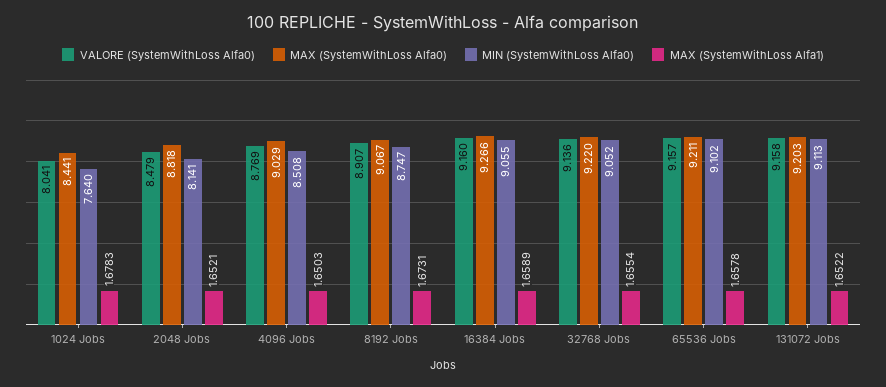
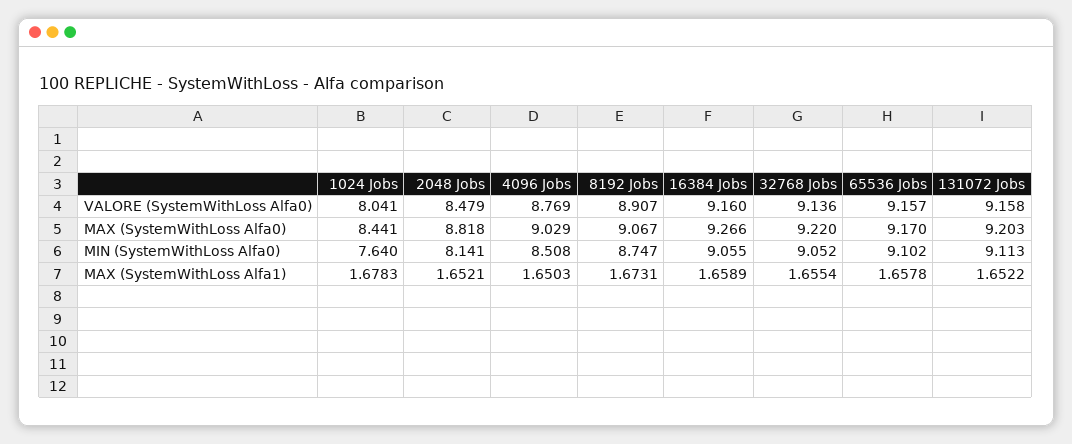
  {
    "VALORE (SystemWithLoss Alfa0)": {
      "1024 Jobs": 8.041,
      "2048 Jobs": 8.479,
      "4096 Jobs": 8.769,
      "8192 Jobs": 8.907,
      "16384 Jobs": 9.16,
      "32768 Jobs": 9.136,
      "65536 Jobs": 9.157,
      "131072 Jobs": 9.158
    },
    "MAX (SystemWithLoss Alfa0)": {
      "1024 Jobs": 8.441,
      "2048 Jobs": 8.818,
      "4096 Jobs": 9.029,
      "8192 Jobs": 9.067,
      "16384 Jobs": 9.266,
      "32768 Jobs": 9.22,
-     "65536 Jobs": 9.211,
+     "65536 Jobs": 9.17,
      "131072 Jobs": 9.203
    },
    "MIN (SystemWithLoss Alfa0)": {
      "1024 Jobs": 7.64,
      "2048 Jobs": 8.141,
      "4096 Jobs": 8.508,
      "8192 Jobs": 8.747,
      "16384 Jobs": 9.055,
      "32768 Jobs": 9.052,
      "65536 Jobs": 9.102,
      "131072 Jobs": 9.113
    },
    "MAX (SystemWithLoss Alfa1)": {
      "1024 Jobs": 1.6783,
      "2048 Jobs": 1.6521,
      "4096 Jobs": 1.6503,
      "8192 Jobs": 1.6731,
      "16384 Jobs": 1.6589,
      "32768 Jobs": 1.6554,
      "65536 Jobs": 1.6578,
      "131072 Jobs": 1.6522
    }
  }

